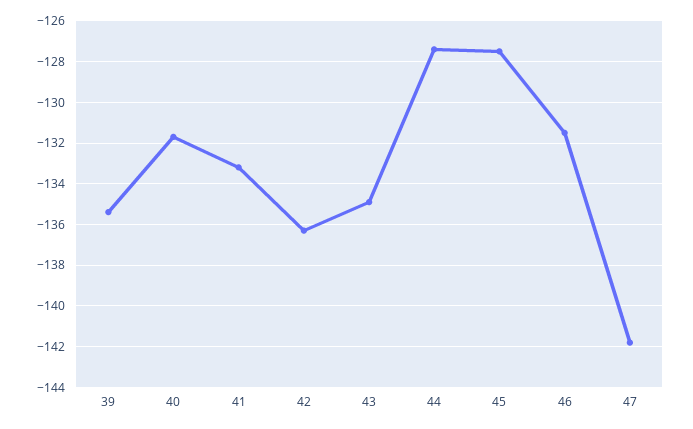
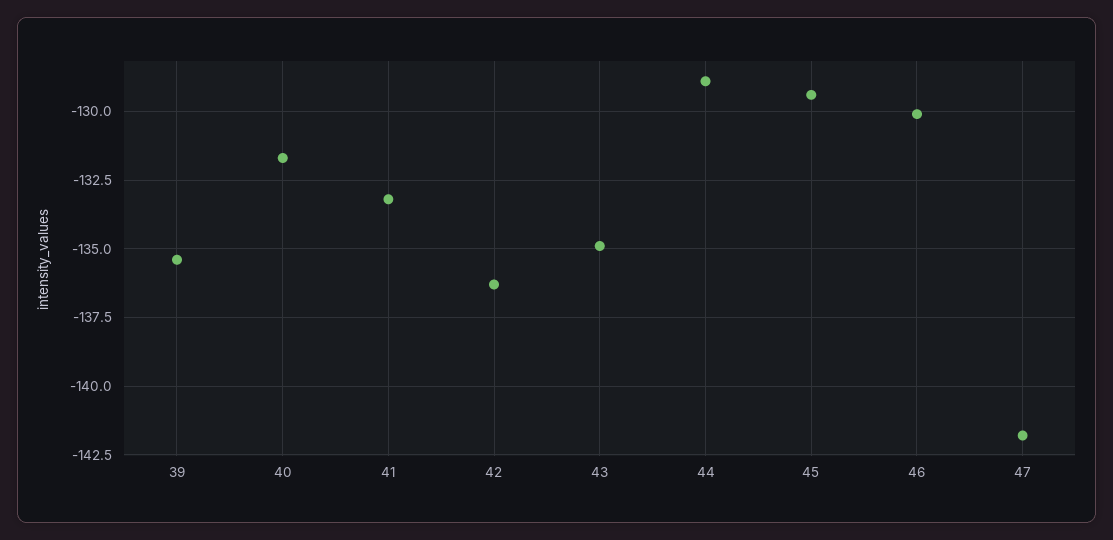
  {
    "39": -135.5,
    "40": -131.5,
    "41": -133,
    "42": -136.5,
    "43": -135,
-   "44": -127.5,
+   "44": -129,
-   "45": -127.5,
+   "45": -129.5,
-   "46": -131.5,
+   "46": -130,
    "47": -142
  }

